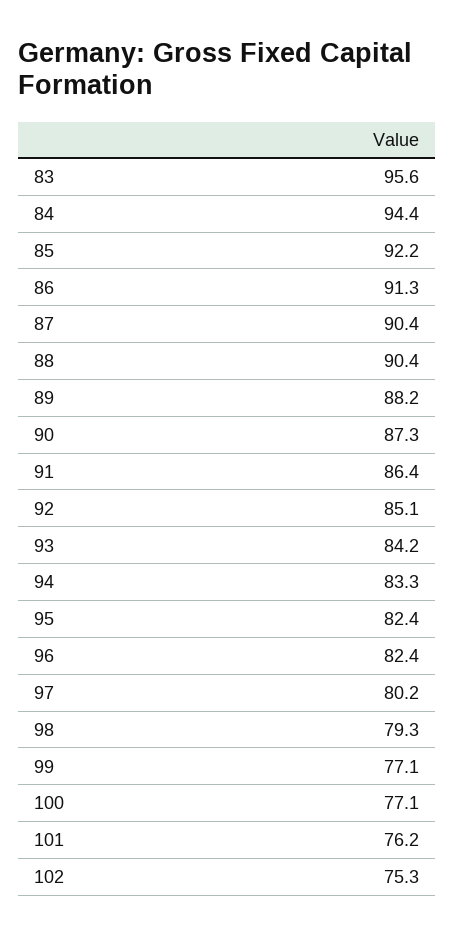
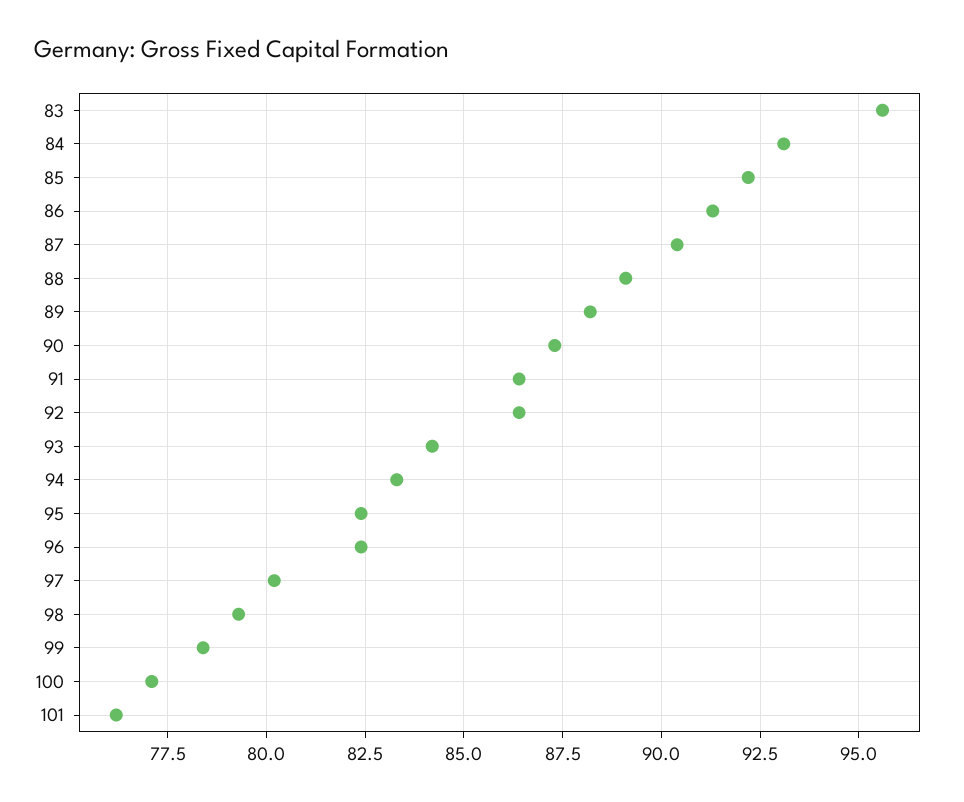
  {
    "83": 95.6,
-   "84": 94.4,
+   "84": 93,
    "85": 92.2,
    "86": 91.3,
    "87": 90.4,
-   "88": 90.4,
+   "88": 89,
    "89": 88.2,
    "90": 87.3,
    "91": 86.4,
-   "92": 85.1,
+   "92": 86.5,
    "93": 84.2,
    "94": 83.3,
    "95": 82.4,
    "96": 82.4,
    "97": 80.2,
    "98": 79.3,
-   "99": 77.1,
+   "99": 78.5,
    "100": 77.1,
-   "101": 76.2,
+   "101": 76.2
-   "102": 75.3
  }

